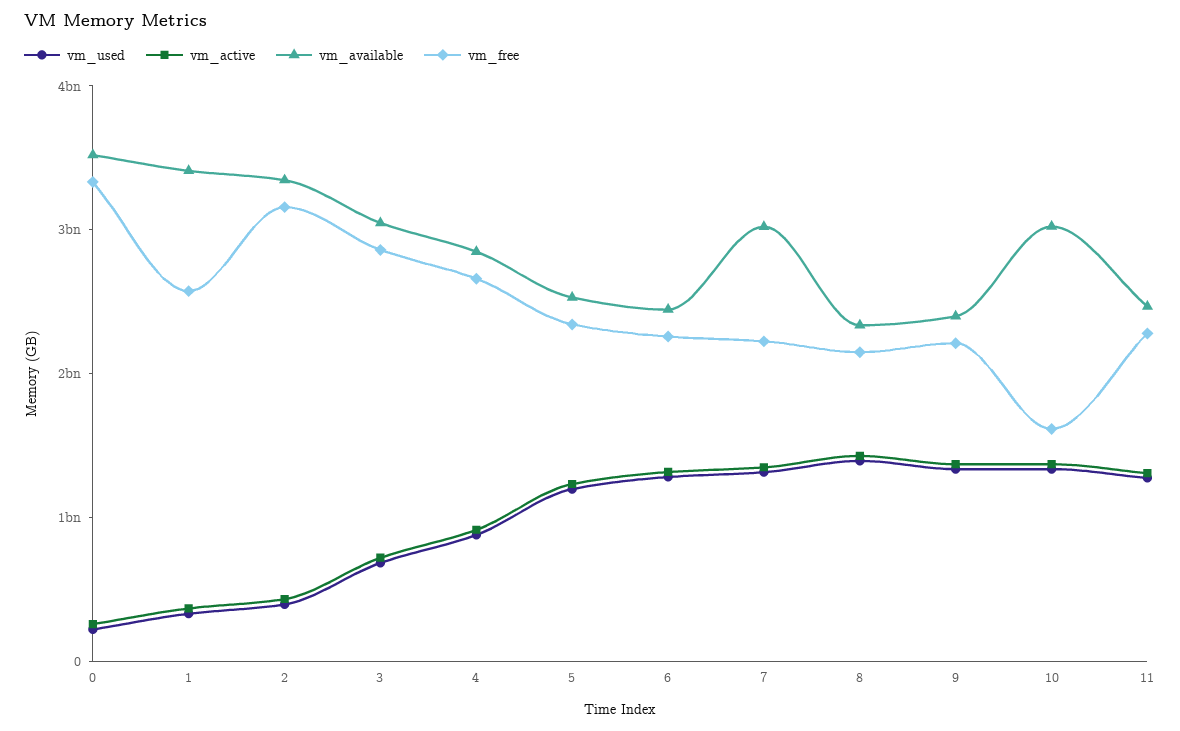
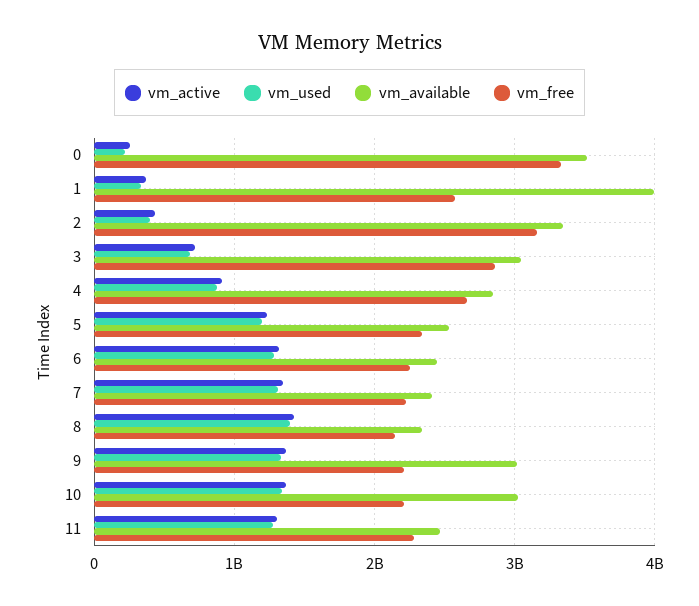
  {
    "vm_used": {
      "0": 200000000,
      "1": 300000000,
      "2": 400000000,
      "3": 700000000,
      "4": 900000000,
      "5": 1200000000,
      "6": 1300000000,
      "7": 1300000000,
      "8": 1400000000,
      "9": 1300000000,
      "10": 1300000000,
      "11": 1300000000
    },
    "vm_active": {
      "0": 300000000,
      "1": 400000000,
      "2": 400000000,
      "3": 700000000,
      "4": 900000000,
      "5": 1200000000,
      "6": 1300000000,
      "7": 1300000000,
      "8": 1400000000,
      "9": 1400000000,
      "10": 1400000000,
      "11": 1300000000
    },
    "vm_available": {
      "0": 3500000000,
-     "1": 3400000000,
+     "1": 4000000000,
      "2": 3300000000,
      "3": 3000000000,
      "4": 2800000000,
      "5": 2500000000,
      "6": 2400000000,
-     "7": 3000000000,
+     "7": 2400000000,
      "8": 2300000000,
-     "9": 2400000000,
+     "9": 3000000000,
      "10": 3000000000,
      "11": 2500000000
    },
    "vm_free": {
      "0": 3300000000,
      "1": 2600000000,
      "2": 3200000000,
      "3": 2900000000,
      "4": 2700000000,
      "5": 2300000000,
      "6": 2300000000,
      "7": 2200000000,
      "8": 2100000000,
      "9": 2200000000,
-     "10": 1600000000,
+     "10": 2200000000,
      "11": 2300000000
    }
  }

